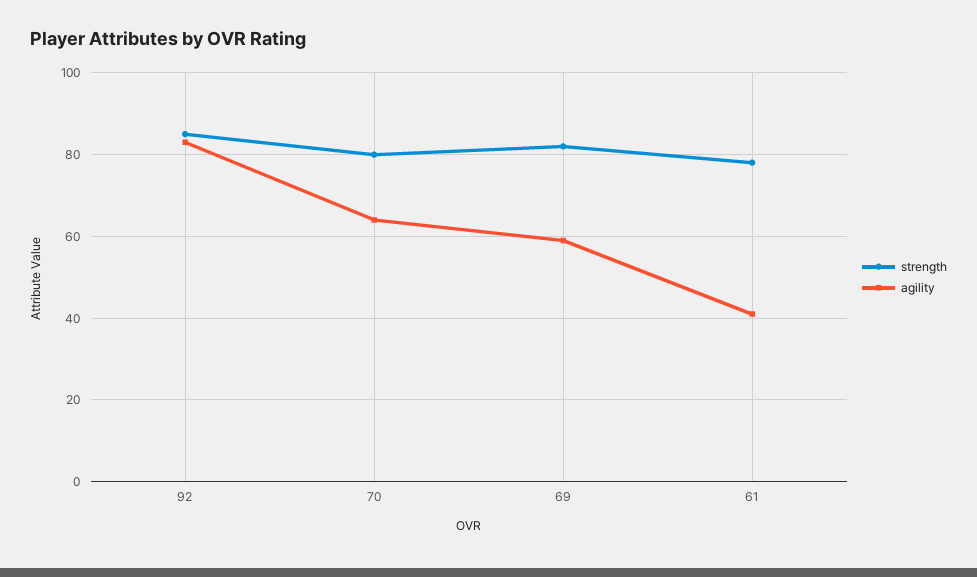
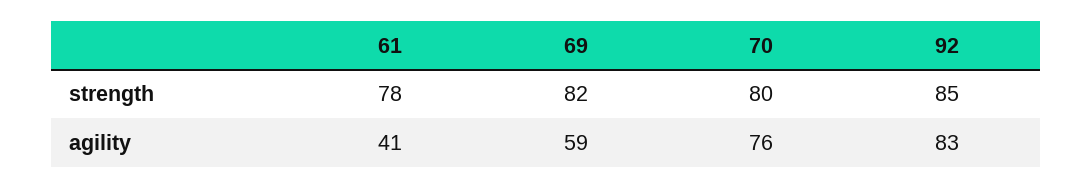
  {
    "strength": {
      "92": 85,
      "70": 80,
      "69": 82,
      "61": 78
    },
    "agility": {
      "92": 83,
-     "70": 65,
+     "70": 76,
      "69": 59,
      "61": 41
    }
  }

